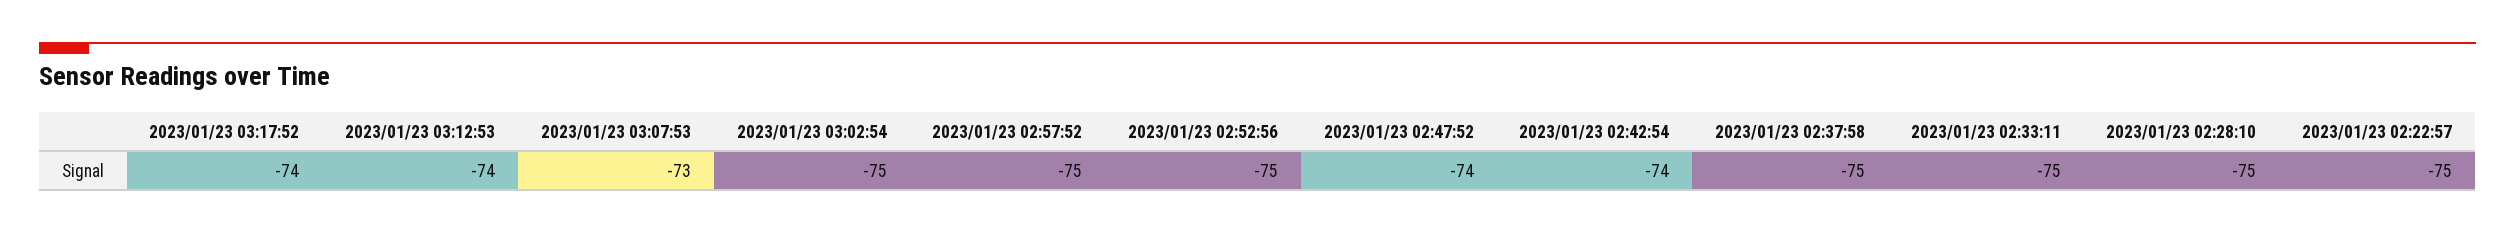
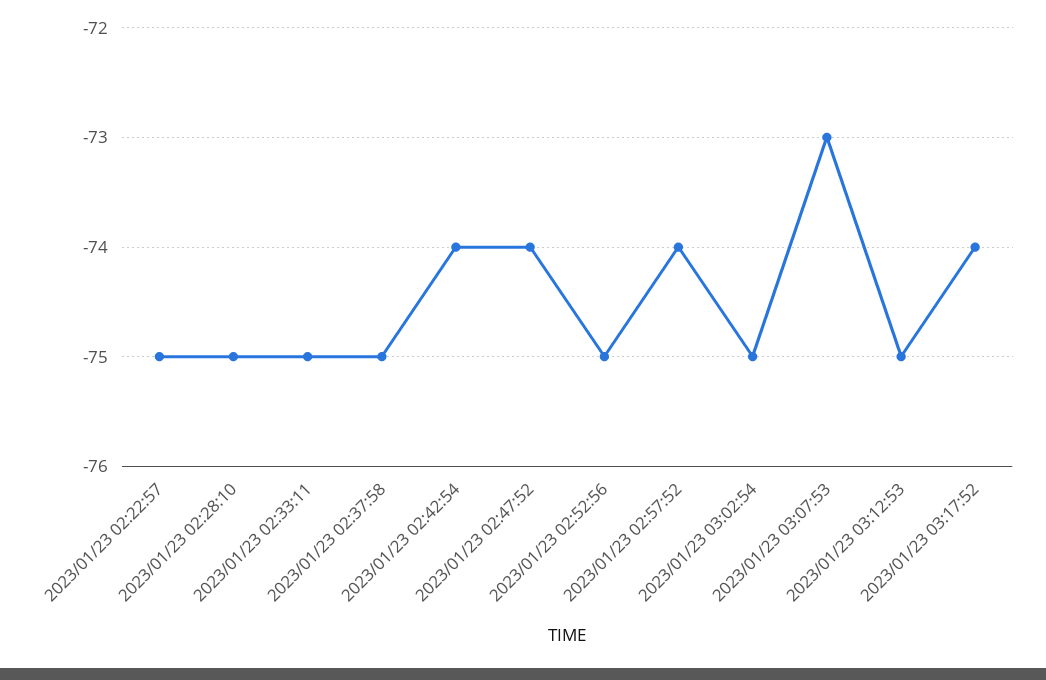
  {
    "2023/01/23 03:17:52": -74,
-   "2023/01/23 03:12:53": -74,
+   "2023/01/23 03:12:53": -75,
    "2023/01/23 03:07:53": -73,
    "2023/01/23 03:02:54": -75,
-   "2023/01/23 02:57:52": -75,
+   "2023/01/23 02:57:52": -74,
    "2023/01/23 02:52:56": -75,
    "2023/01/23 02:47:52": -74,
    "2023/01/23 02:42:54": -74,
    "2023/01/23 02:37:58": -75,
    "2023/01/23 02:33:11": -75,
    "2023/01/23 02:28:10": -75,
    "2023/01/23 02:22:57": -75
  }

